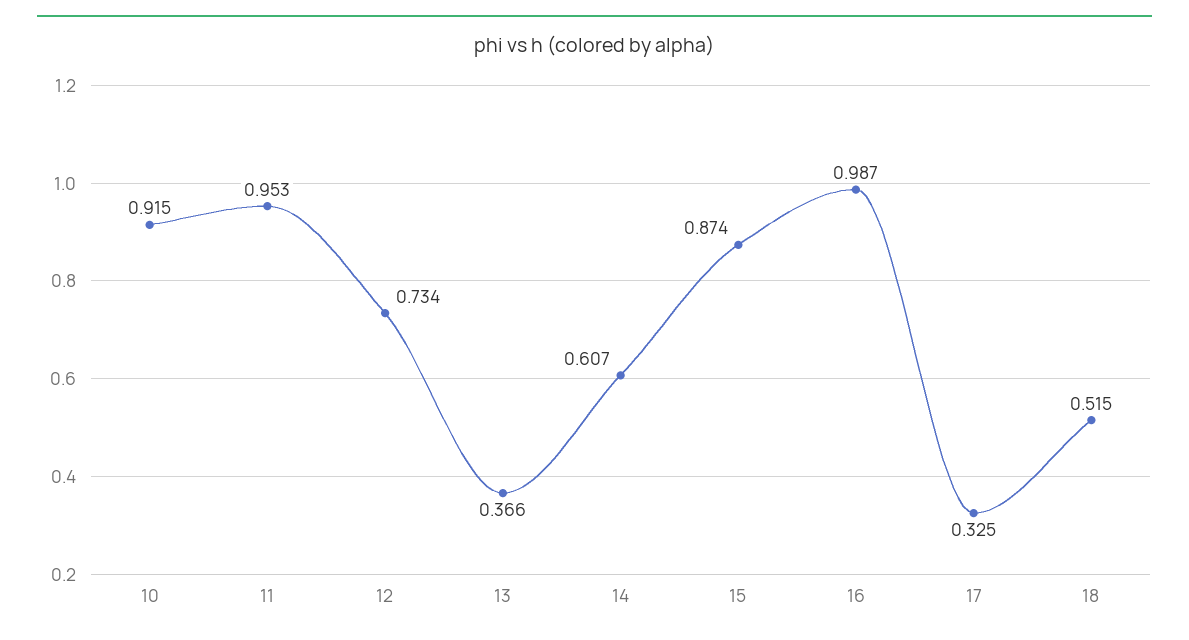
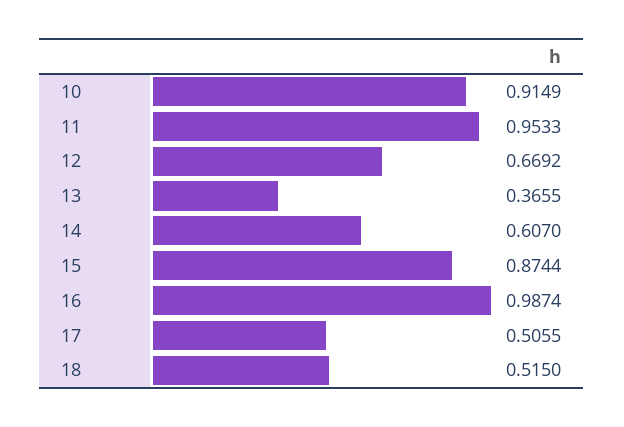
  {
    "10": 0.9149,
    "11": 0.9533,
-   "12": 0.734,
+   "12": 0.6692,
    "13": 0.3655,
    "14": 0.607,
    "15": 0.8744,
    "16": 0.9874,
-   "17": 0.325,
+   "17": 0.5055,
    "18": 0.515
  }

